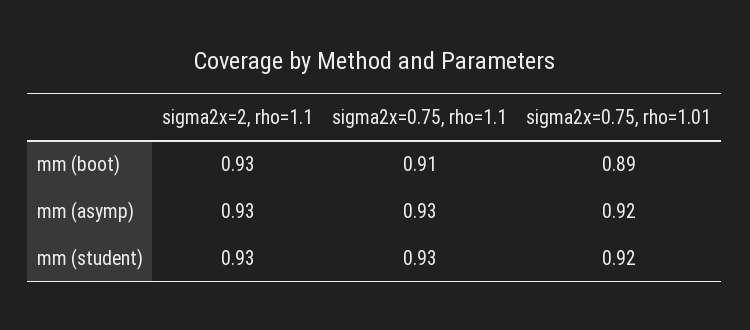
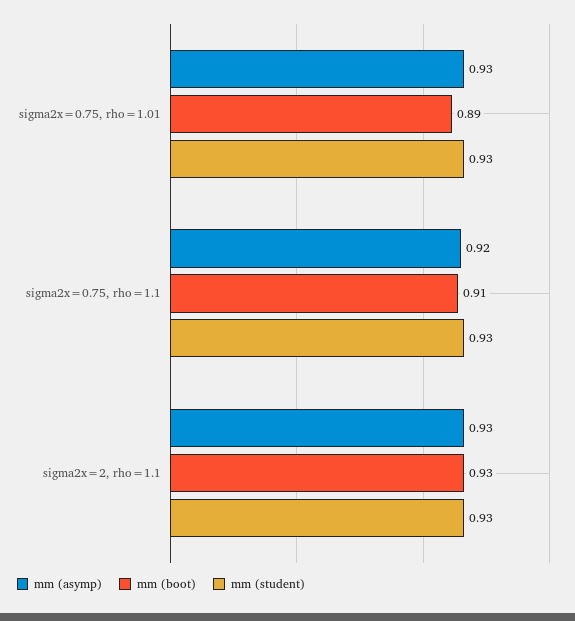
  {
    "mm (boot)": {
      "sigma2x=2, rho=1.1": 0.93,
      "sigma2x=0.75, rho=1.1": 0.91,
      "sigma2x=0.75, rho=1.01": 0.89
    },
    "mm (asymp)": {
      "sigma2x=2, rho=1.1": 0.93,
-     "sigma2x=0.75, rho=1.1": 0.93,
+     "sigma2x=0.75, rho=1.1": 0.92,
-     "sigma2x=0.75, rho=1.01": 0.92
+     "sigma2x=0.75, rho=1.01": 0.93
    },
    "mm (student)": {
      "sigma2x=2, rho=1.1": 0.93,
      "sigma2x=0.75, rho=1.1": 0.93,
-     "sigma2x=0.75, rho=1.01": 0.92
+     "sigma2x=0.75, rho=1.01": 0.93
    }
  }

